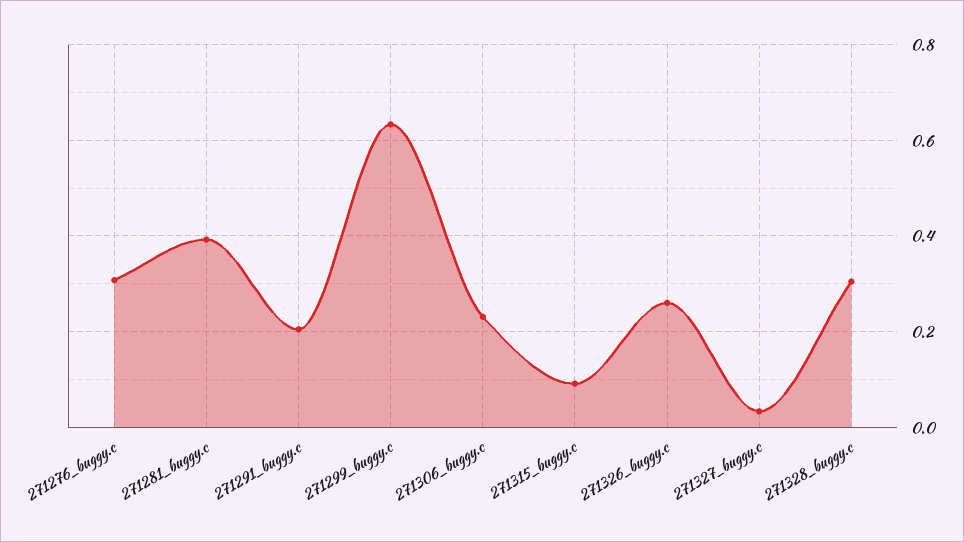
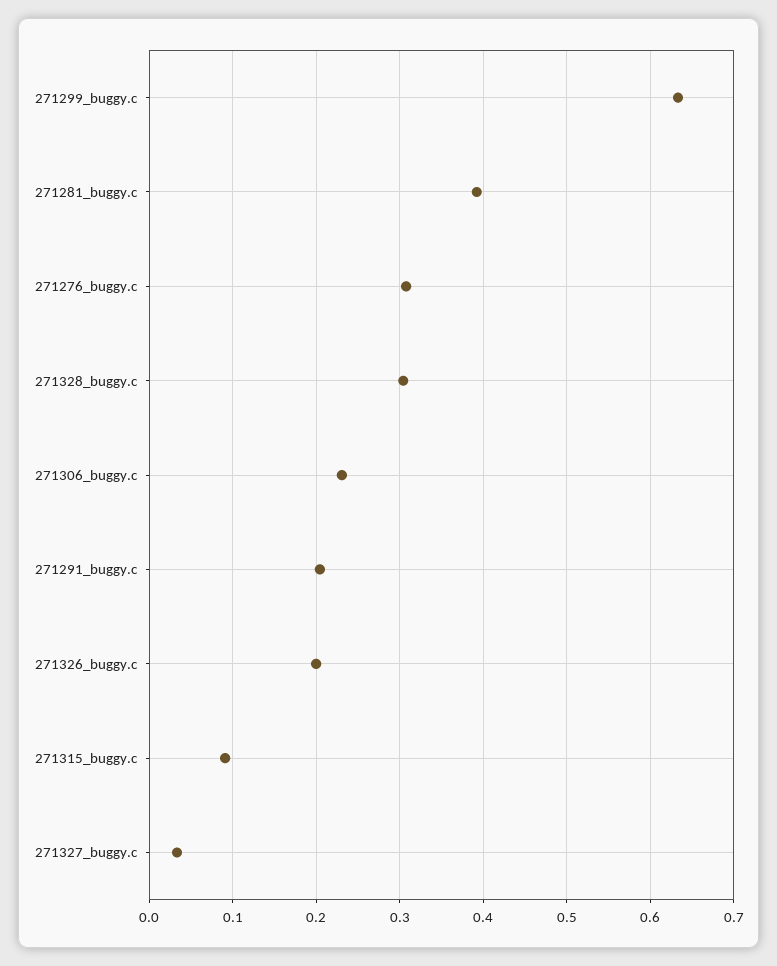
  {
    "271276_buggy.c": 0.31,
    "271281_buggy.c": 0.39,
    "271291_buggy.c": 0.2,
    "271299_buggy.c": 0.63,
    "271306_buggy.c": 0.23,
    "271315_buggy.c": 0.09,
-   "271326_buggy.c": 0.26,
+   "271326_buggy.c": 0.2,
    "271327_buggy.c": 0.03,
    "271328_buggy.c": 0.3
  }

